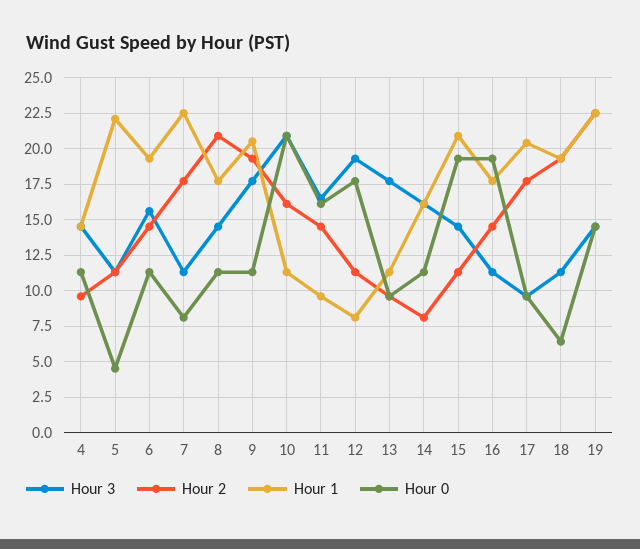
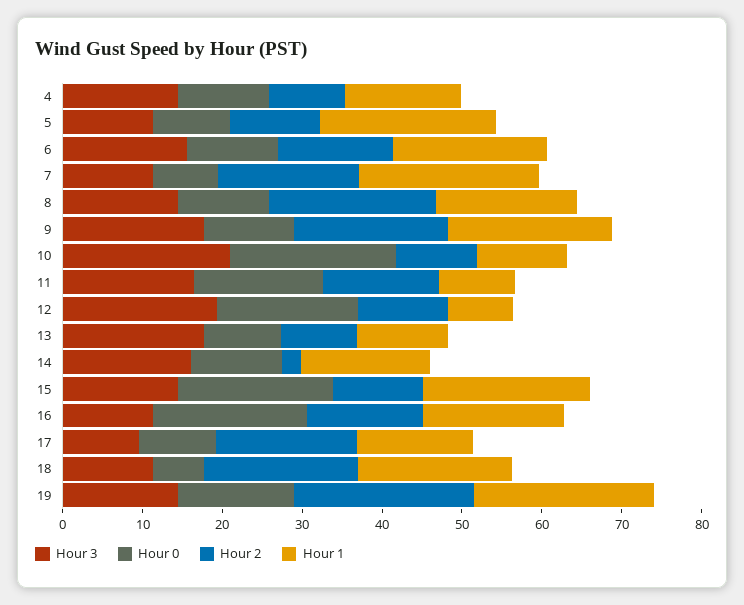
  {
    "Hour 3": {
      "4": 14.5,
      "5": 11.5,
      "6": 15.5,
      "7": 11.5,
      "8": 14.5,
      "9": 17.5,
      "10": 21,
      "11": 16.5,
      "12": 19.5,
      "13": 17.5,
      "14": 16,
      "15": 14.5,
      "16": 11.5,
      "17": 9.5,
      "18": 11.5,
      "19": 14.5
    },
    "Hour 2": {
      "4": 9.5,
      "5": 11.5,
      "6": 14.5,
      "7": 17.5,
      "8": 21,
      "9": 19.5,
-     "10": 16,
+     "10": 10,
      "11": 14.5,
      "12": 11.5,
      "13": 9.5,
-     "14": 8,
+     "14": 2,
      "15": 11.5,
      "16": 14.5,
      "17": 17.5,
      "18": 19.5,
      "19": 22.5
    },
    "Hour 1": {
      "4": 14.5,
      "5": 22,
      "6": 19.5,
      "7": 22.5,
      "8": 17.5,
      "9": 20.5,
      "10": 11.5,
      "11": 9.5,
      "12": 8,
      "13": 11.5,
      "14": 16,
      "15": 21,
      "16": 17.5,
-     "17": 20.5,
+     "17": 14,
      "18": 19.5,
      "19": 22.5
    },
    "Hour 0": {
      "4": 11.5,
-     "5": 4.5,
+     "5": 10,
      "6": 11.5,
      "7": 8,
      "8": 11.5,
      "9": 11.5,
      "10": 21,
      "11": 16,
      "12": 17.5,
      "13": 9.5,
      "14": 11.5,
      "15": 19.5,
      "16": 19.5,
      "17": 9.5,
      "18": 6.5,
      "19": 14.5
    }
  }

